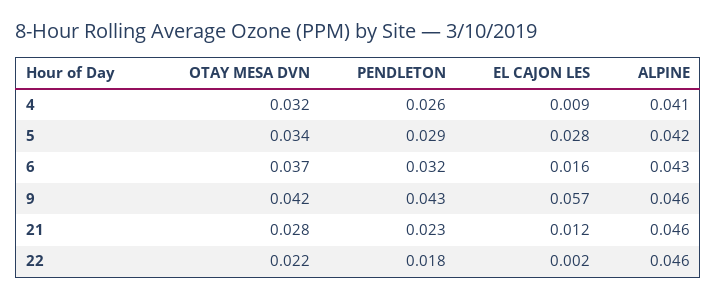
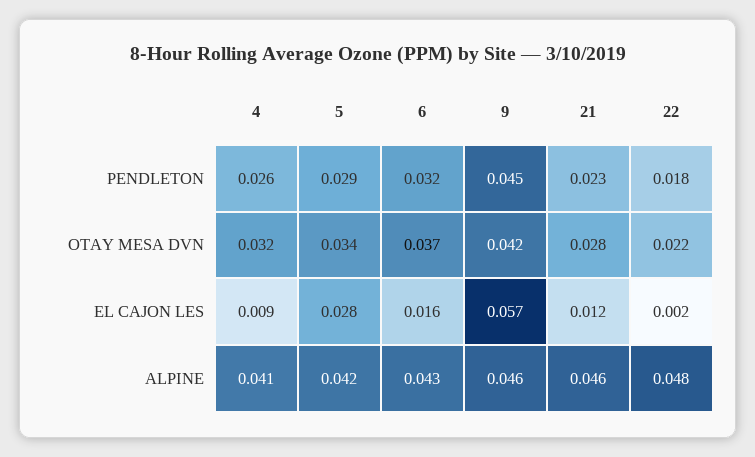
  {
    "OTAY MESA DVN": {
      "4": 0.032,
      "5": 0.034,
      "6": 0.037,
      "9": 0.042,
      "21": 0.028,
      "22": 0.022
    },
    "PENDLETON": {
      "4": 0.026,
      "5": 0.029,
      "6": 0.032,
-     "9": 0.043,
+     "9": 0.045,
      "21": 0.023,
      "22": 0.018
    },
    "EL CAJON LES": {
      "4": 0.009,
      "5": 0.028,
      "6": 0.016,
      "9": 0.057,
      "21": 0.012,
      "22": 0.002
    },
    "ALPINE": {
      "4": 0.041,
      "5": 0.042,
      "6": 0.043,
      "9": 0.046,
      "21": 0.046,
-     "22": 0.046
+     "22": 0.048
    }
  }

